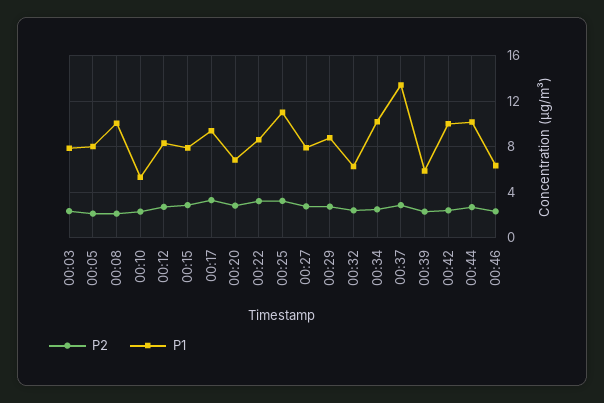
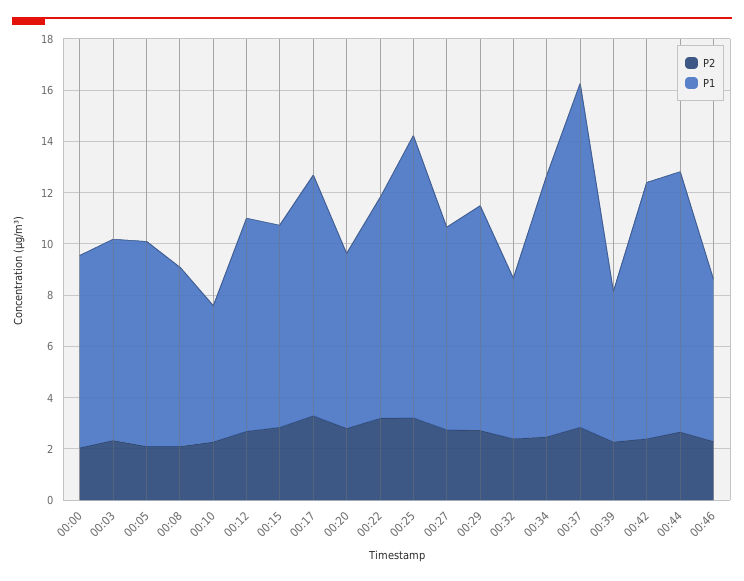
  {
    "P2": {
      "00:03": 2.5,
      "00:05": 2,
      "00:08": 2,
      "00:10": 2.5,
      "00:12": 2.5,
      "00:15": 3,
      "00:17": 3.5,
      "00:20": 3,
      "00:22": 3,
      "00:25": 3,
      "00:27": 3,
      "00:29": 2.5,
      "00:32": 2.5,
      "00:34": 2.5,
      "00:37": 3,
      "00:39": 2.5,
      "00:42": 2.5,
      "00:44": 2.5,
-     "00:46": 2.5
+     "00:46": 2.5,
+     "00:00": 2
    },
    "P1": {
      "00:03": 8,
      "00:05": 8,
-     "00:08": 10,
+     "00:08": 7,
      "00:10": 5.5,
      "00:12": 8.5,
      "00:15": 8,
      "00:17": 9.5,
      "00:20": 7,
      "00:22": 8.5,
      "00:25": 11,
      "00:27": 8,
      "00:29": 9,
      "00:32": 6.5,
      "00:34": 10,
      "00:37": 13.5,
      "00:39": 6,
      "00:42": 10,
      "00:44": 10,
-     "00:46": 6.5
+     "00:46": 6.5,
+     "00:00": 7.5
    }
  }

